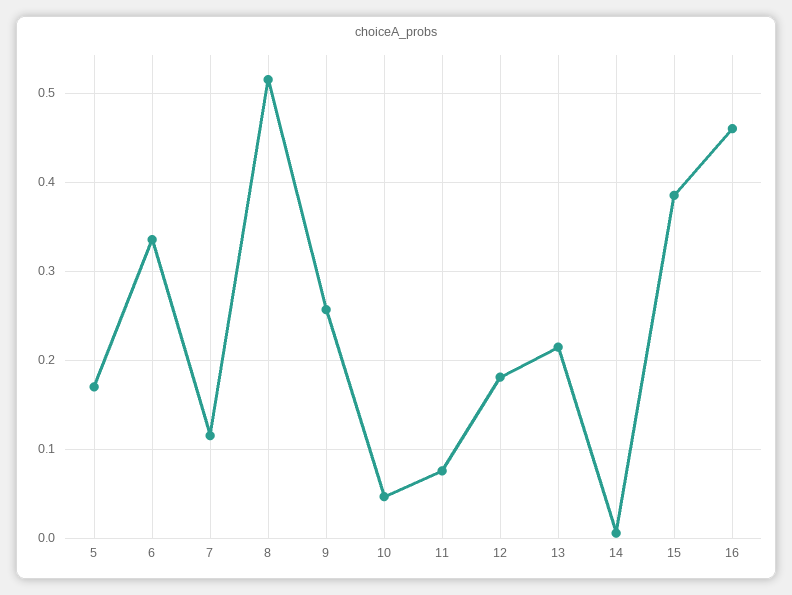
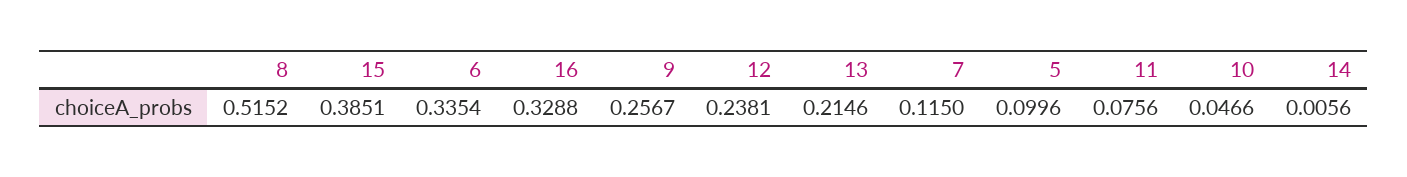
  {
-   "5": 0.17,
+   "5": 0.0996,
    "6": 0.3354,
    "7": 0.115,
    "8": 0.5152,
    "9": 0.2567,
    "10": 0.0466,
    "11": 0.0756,
-   "12": 0.18,
+   "12": 0.2381,
    "13": 0.2146,
    "14": 0.0056,
    "15": 0.3851,
-   "16": 0.46
+   "16": 0.3288
  }

